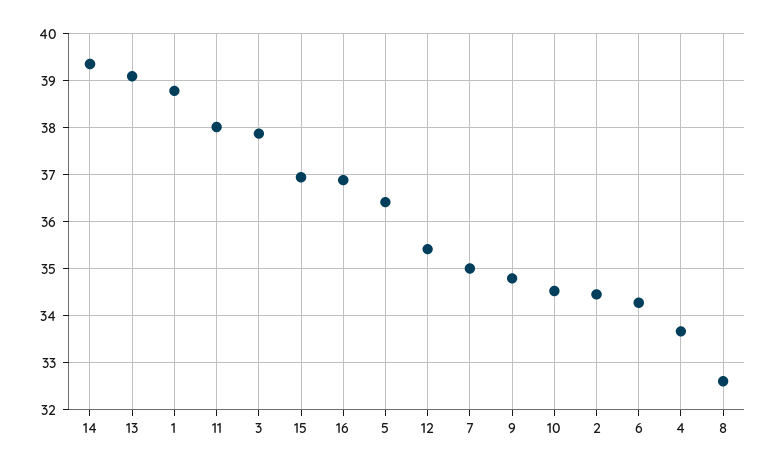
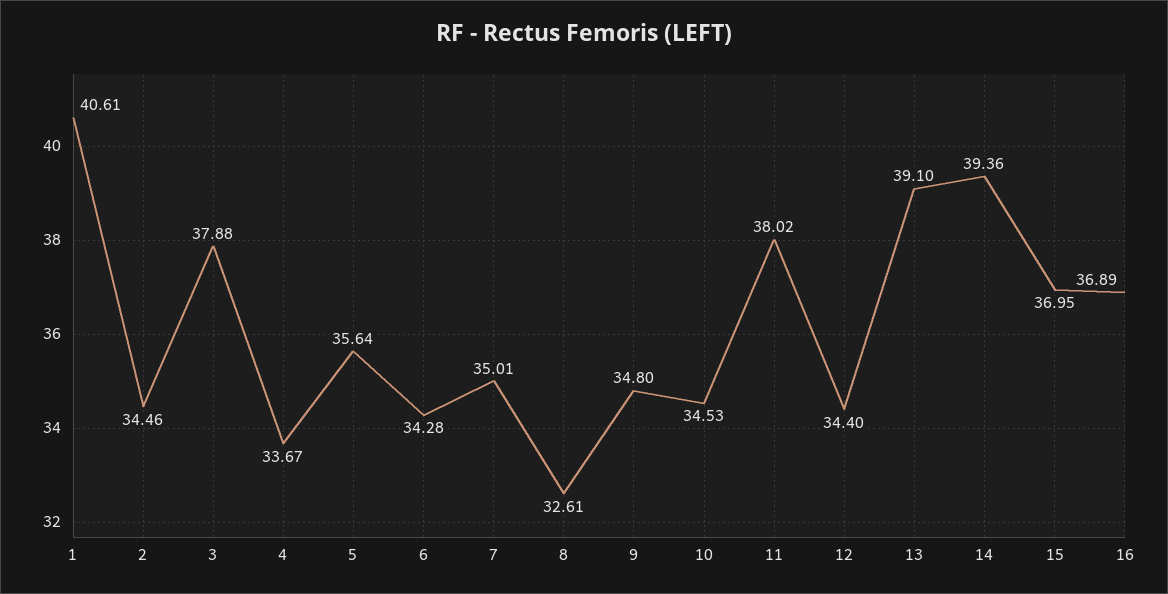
  {
    "14": 39.36,
    "13": 39.1,
-   "1": 38.8,
+   "1": 40.61,
    "11": 38.02,
    "3": 37.88,
    "15": 36.95,
    "16": 36.89,
-   "5": 36.4,
+   "5": 35.64,
-   "12": 35.4,
+   "12": 34.4,
    "7": 35.01,
    "9": 34.8,
    "10": 34.53,
    "2": 34.46,
    "6": 34.28,
    "4": 33.67,
    "8": 32.61
  }

